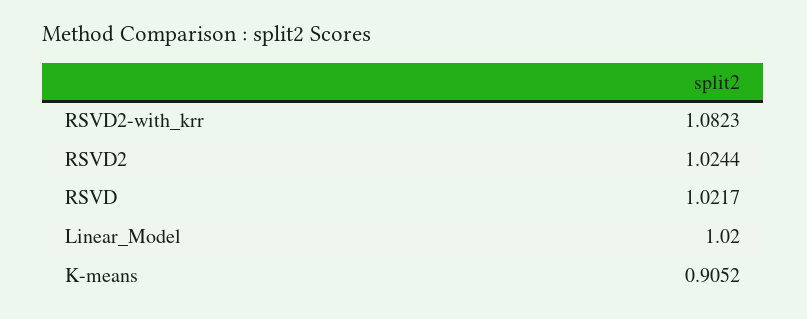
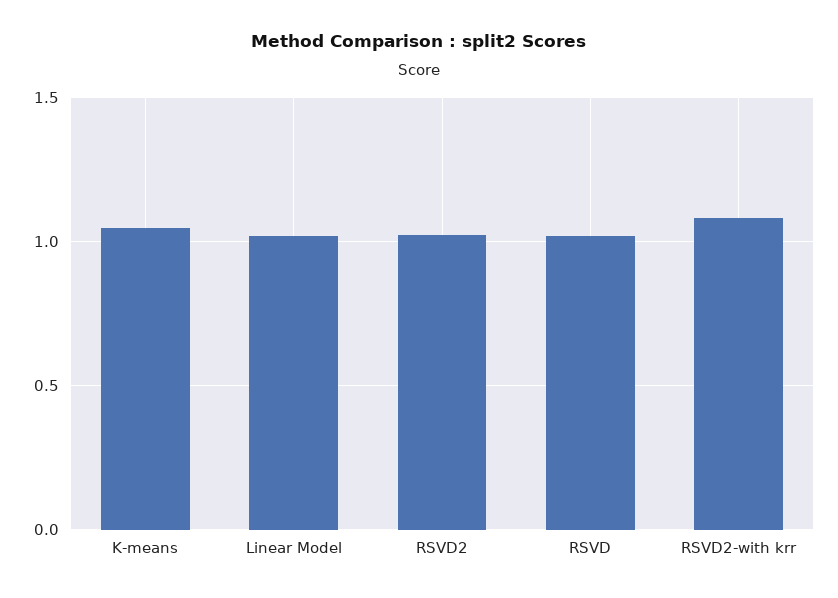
  {
    "RSVD2-with_krr": 1.0823,
    "RSVD2": 1.0244,
    "RSVD": 1.0217,
    "Linear_Model": 1.02,
-   "K-means": 0.9052
+   "K-means": 1.05
  }

